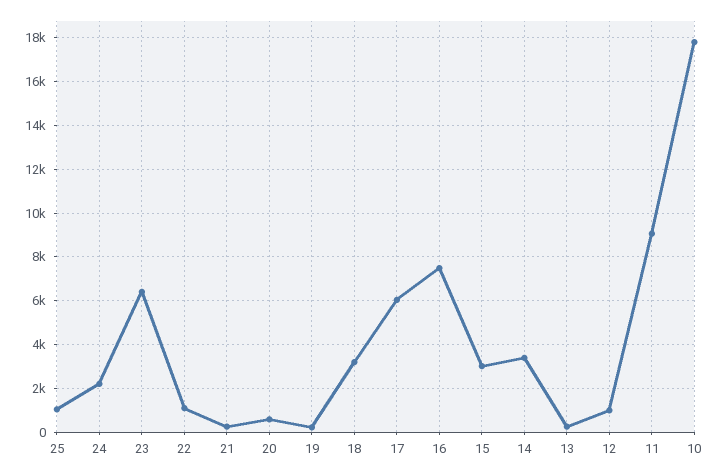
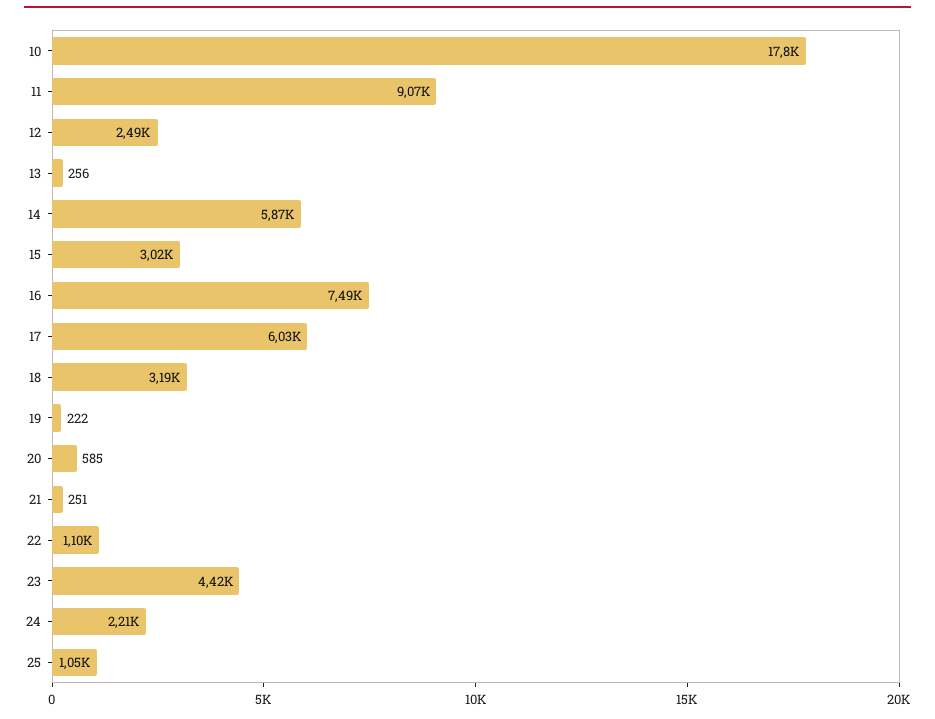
  {
    "25": 1050,
    "24": 2210,
-   "23": 6500,
+   "23": 4420,
    "22": 1100,
    "21": 251,
    "20": 585,
    "19": 222,
    "18": 3190,
    "17": 6030,
    "16": 7490,
    "15": 3020,
-   "14": 3500,
+   "14": 5870,
    "13": 256,
-   "12": 1000,
+   "12": 2490,
    "11": 9070,
    "10": 17800
  }

